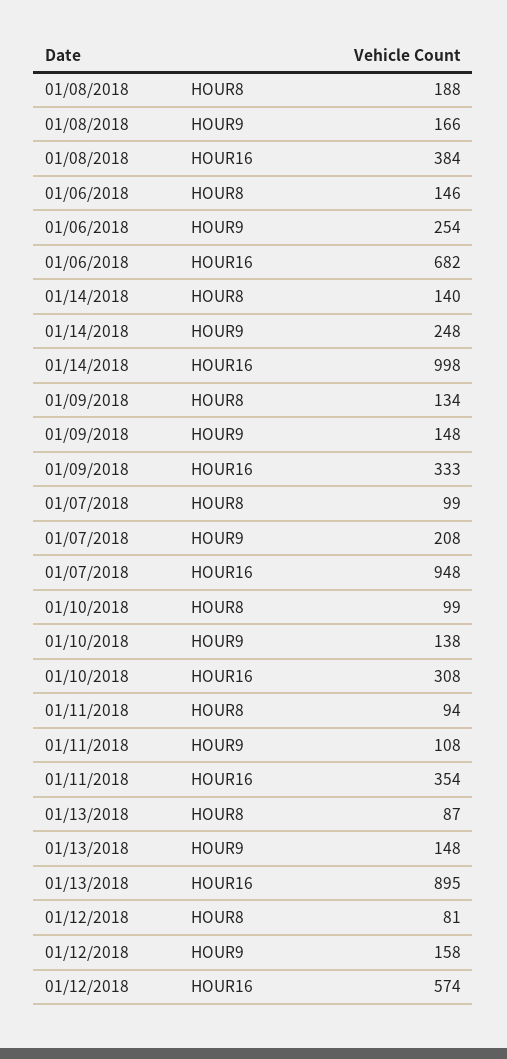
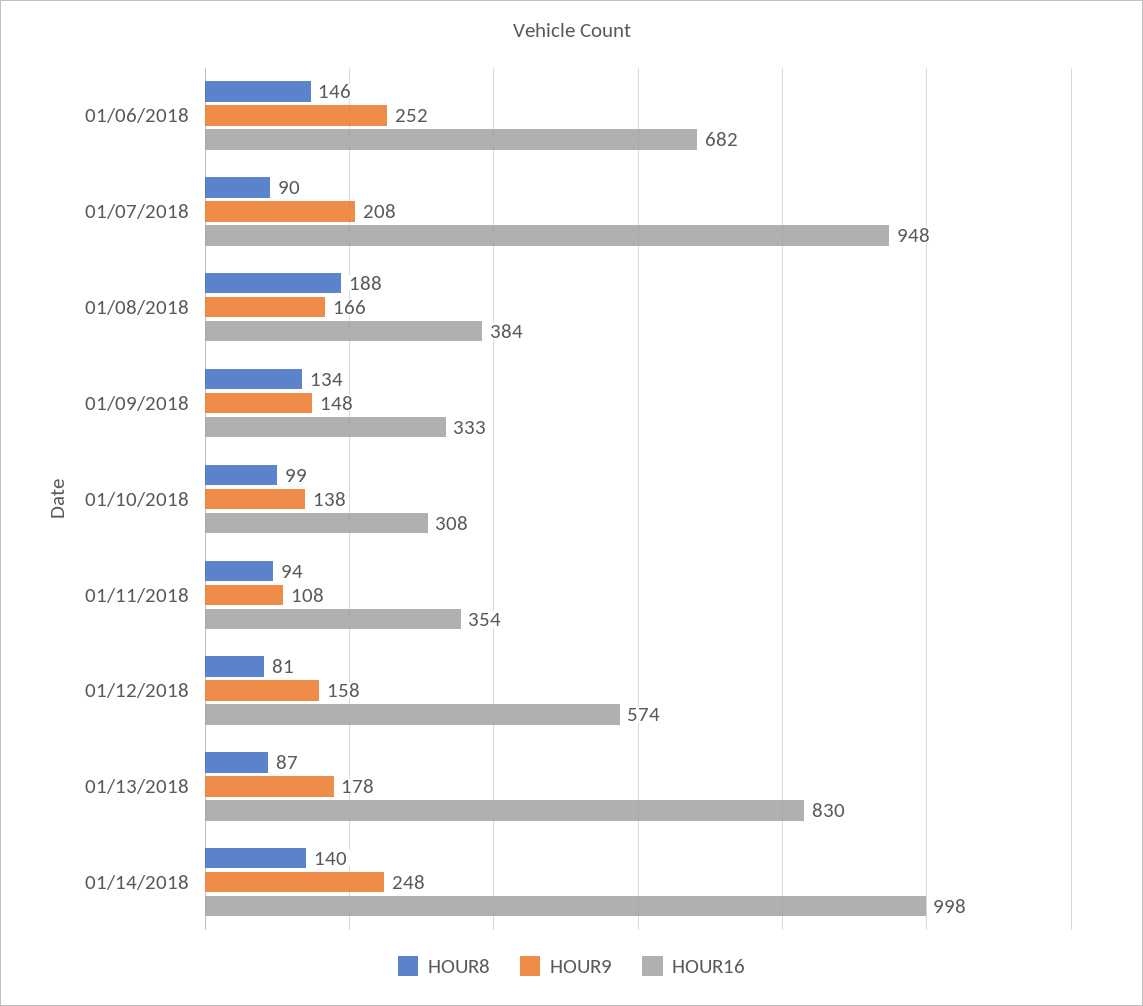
  {
    "HOUR8": {
      "01/08/2018": 188,
      "01/06/2018": 146,
      "01/14/2018": 140,
      "01/09/2018": 134,
-     "01/07/2018": 99,
+     "01/07/2018": 90,
      "01/10/2018": 99,
      "01/11/2018": 94,
      "01/13/2018": 87,
      "01/12/2018": 81
    },
    "HOUR9": {
      "01/08/2018": 166,
-     "01/06/2018": 254,
+     "01/06/2018": 252,
      "01/14/2018": 248,
      "01/09/2018": 148,
      "01/07/2018": 208,
      "01/10/2018": 138,
      "01/11/2018": 108,
-     "01/13/2018": 148,
+     "01/13/2018": 178,
      "01/12/2018": 158
    },
    "HOUR16": {
      "01/08/2018": 384,
      "01/06/2018": 682,
      "01/14/2018": 998,
      "01/09/2018": 333,
      "01/07/2018": 948,
      "01/10/2018": 308,
      "01/11/2018": 354,
-     "01/13/2018": 895,
+     "01/13/2018": 830,
      "01/12/2018": 574
    }
  }

